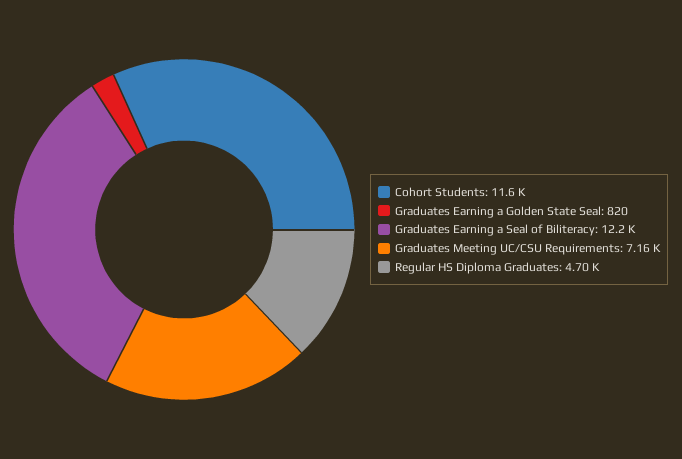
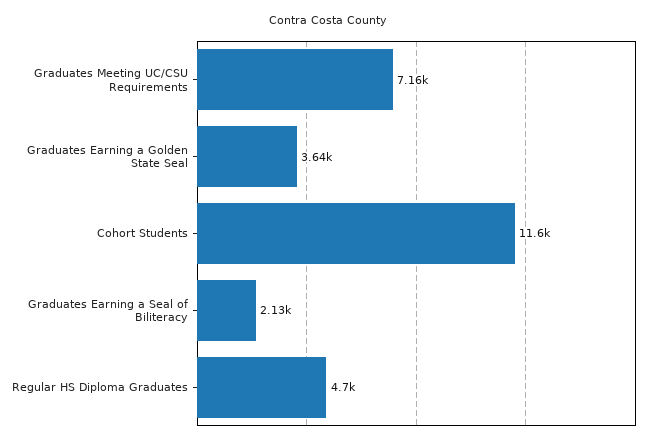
  {
    "Cohort Students": 11600,
-   "Graduates Earning a Golden State Seal": 820,
+   "Graduates Earning a Golden State Seal": 3640,
-   "Graduates Earning a Seal of Biliteracy": 12200,
+   "Graduates Earning a Seal of Biliteracy": 2130,
    "Graduates Meeting UC/CSU Requirements": 7160,
    "Regular HS Diploma Graduates": 4700
  }

